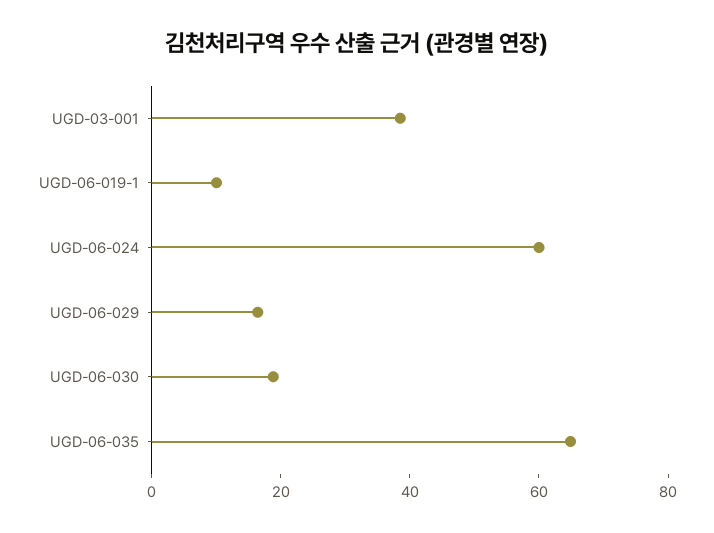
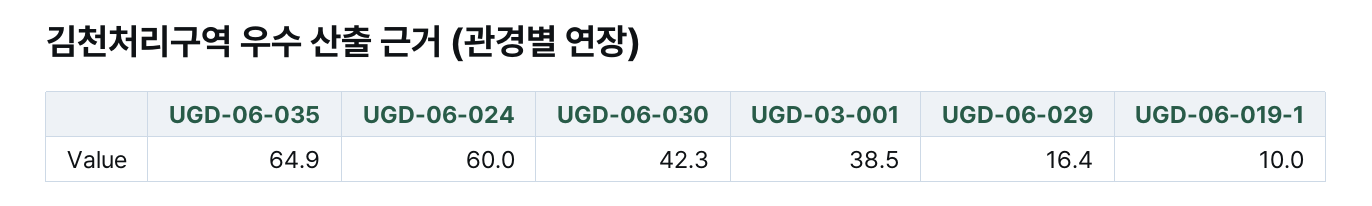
  {
    "UGD-03-001": 38.5,
    "UGD-06-019-1": 10,
    "UGD-06-024": 60,
    "UGD-06-029": 16.4,
-   "UGD-06-030": 20,
+   "UGD-06-030": 42.3,
    "UGD-06-035": 64.9
  }

